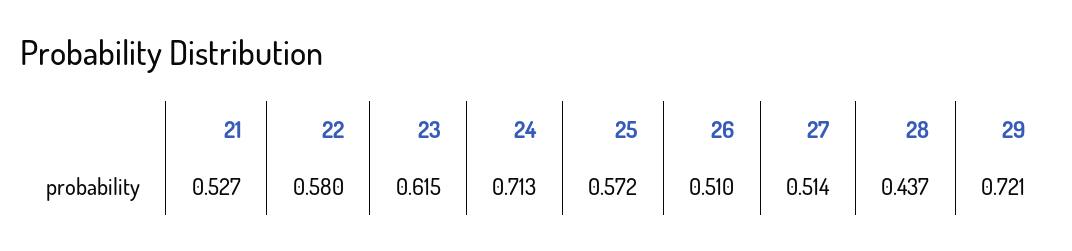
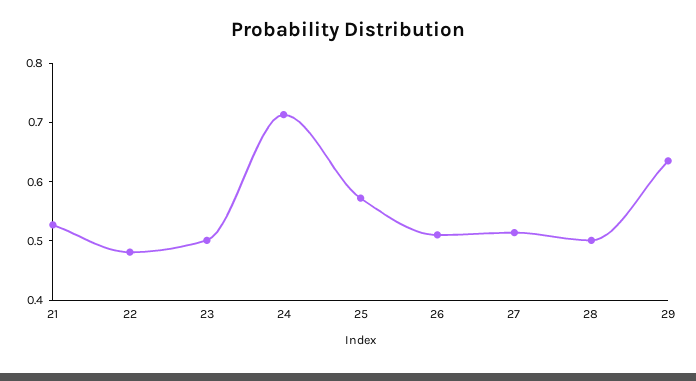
  {
    "21": 0.527,
-   "22": 0.58,
+   "22": 0.48,
-   "23": 0.615,
+   "23": 0.5,
    "24": 0.713,
    "25": 0.572,
    "26": 0.51,
    "27": 0.514,
-   "28": 0.437,
+   "28": 0.5,
-   "29": 0.721
+   "29": 0.64
  }

